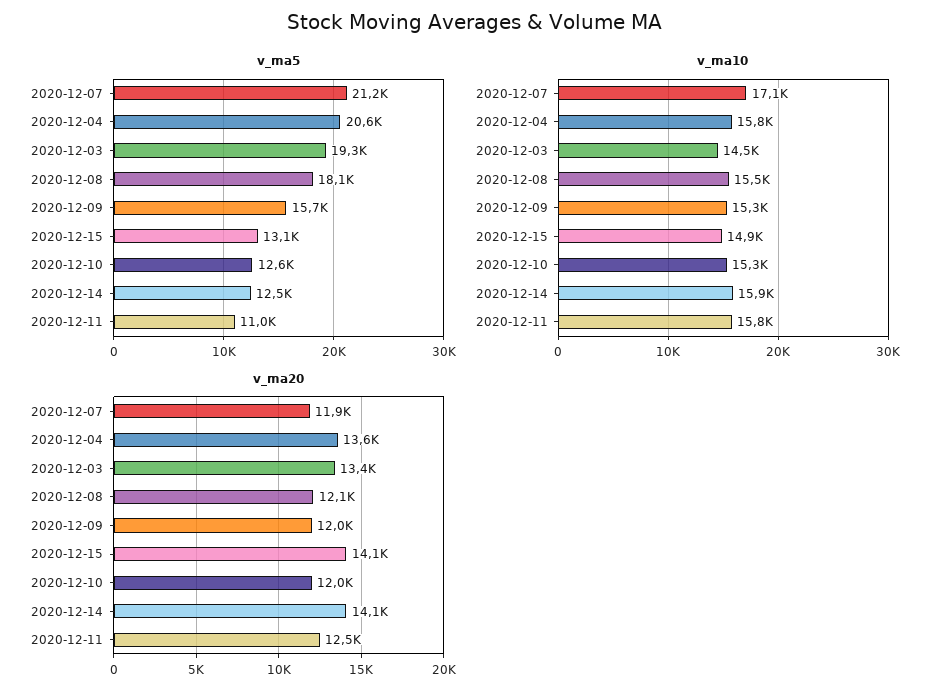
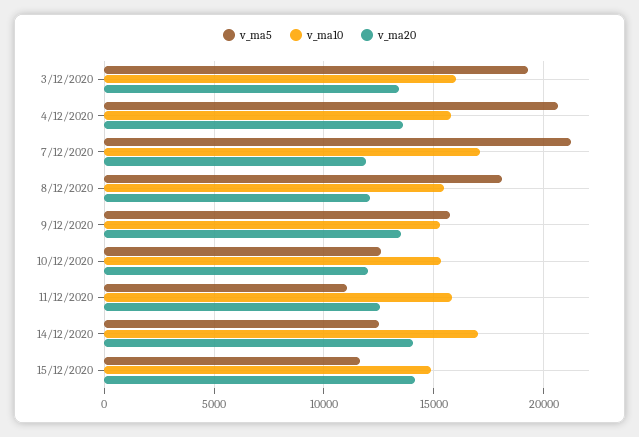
  {
    "v_ma5": {
      "2020-12-07": 21200,
      "2020-12-04": 20600,
      "2020-12-03": 19300,
      "2020-12-08": 18100,
      "2020-12-09": 15700,
-     "2020-12-15": 13100,
+     "2020-12-15": 11500,
      "2020-12-10": 12600,
      "2020-12-14": 12500,
      "2020-12-11": 11000
    },
    "v_ma10": {
      "2020-12-07": 17100,
      "2020-12-04": 15800,
-     "2020-12-03": 14500,
+     "2020-12-03": 16000,
      "2020-12-08": 15500,
      "2020-12-09": 15300,
      "2020-12-15": 14900,
      "2020-12-10": 15300,
-     "2020-12-14": 15900,
+     "2020-12-14": 17000,
      "2020-12-11": 15800
    },
    "v_ma20": {
      "2020-12-07": 11900,
      "2020-12-04": 13600,
      "2020-12-03": 13400,
      "2020-12-08": 12100,
-     "2020-12-09": 12000,
+     "2020-12-09": 13500,
      "2020-12-15": 14100,
      "2020-12-10": 12000,
      "2020-12-14": 14100,
      "2020-12-11": 12500
    }
  }

